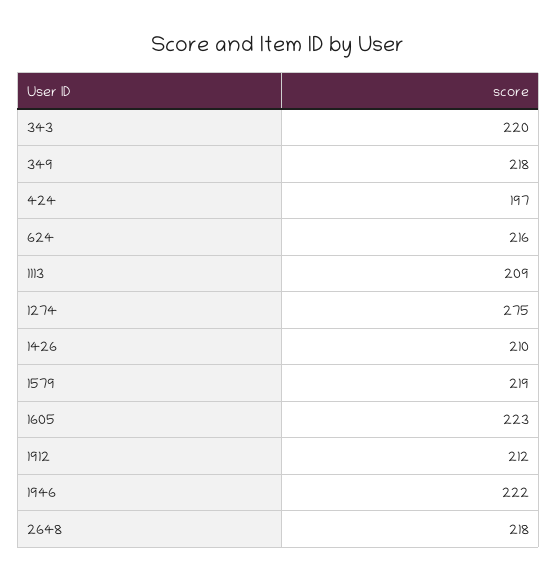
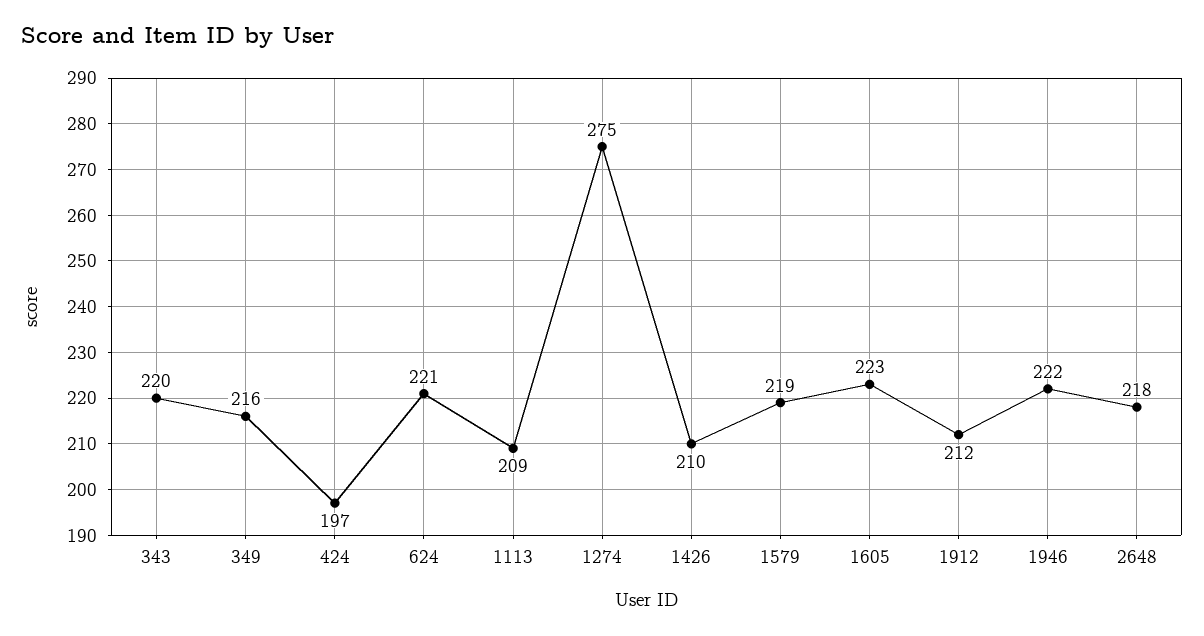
  {
    "343": 220,
-   "349": 218,
+   "349": 216,
    "424": 197,
-   "624": 216,
+   "624": 221,
    "1113": 209,
    "1274": 275,
    "1426": 210,
    "1579": 219,
    "1605": 223,
    "1912": 212,
    "1946": 222,
    "2648": 218
  }

